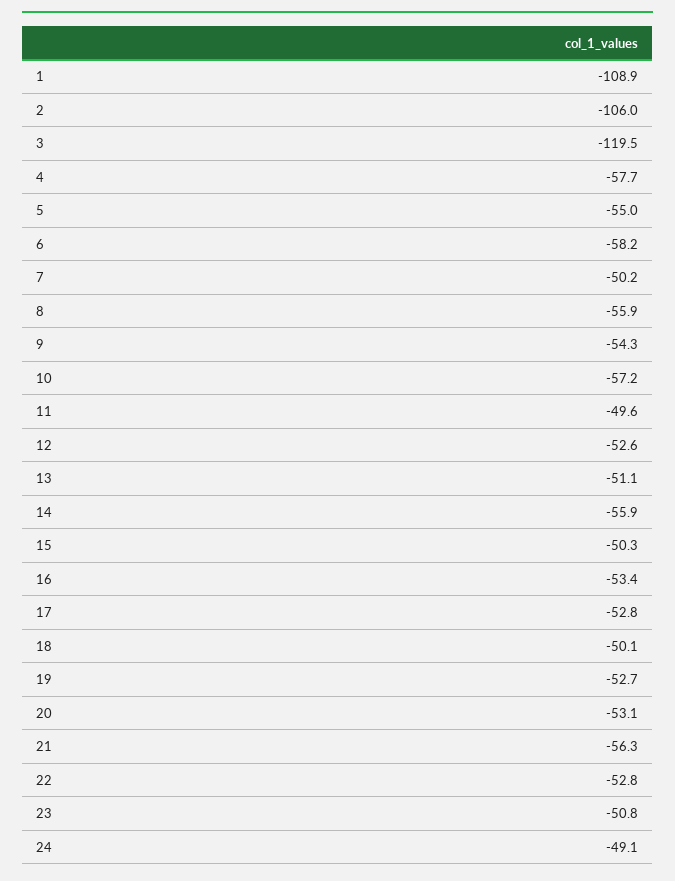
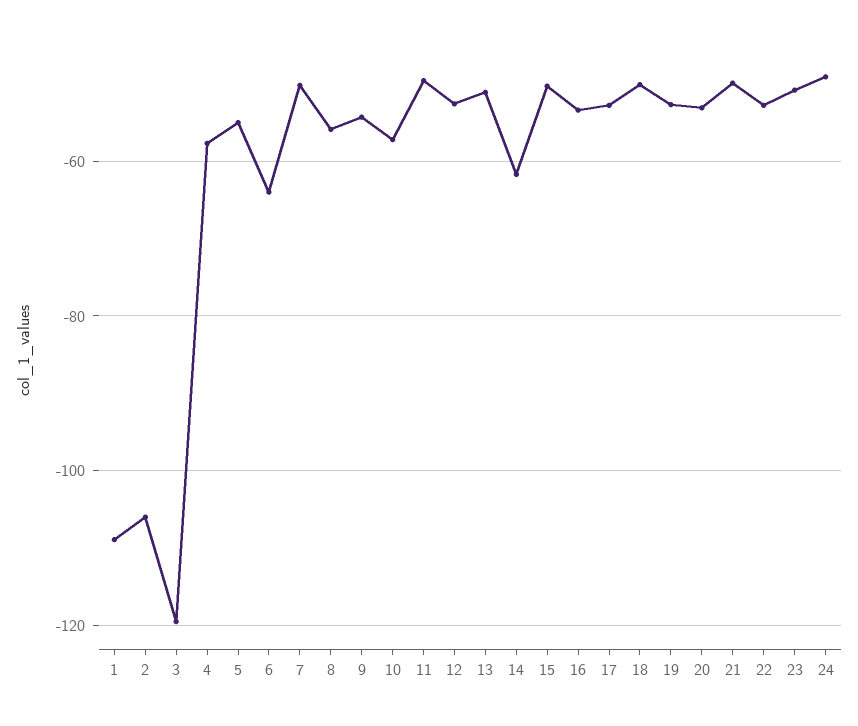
  {
    "1": -108.9,
    "2": -106,
    "3": -119.5,
    "4": -57.7,
    "5": -55,
-   "6": -58.2,
+   "6": -64,
    "7": -50.2,
    "8": -55.9,
    "9": -54.3,
    "10": -57.2,
    "11": -49.6,
    "12": -52.6,
    "13": -51.1,
-   "14": -55.9,
+   "14": -62,
    "15": -50.3,
    "16": -53.4,
    "17": -52.8,
    "18": -50.1,
    "19": -52.7,
    "20": -53.1,
-   "21": -56.3,
+   "21": -50,
    "22": -52.8,
    "23": -50.8,
    "24": -49.1
  }

